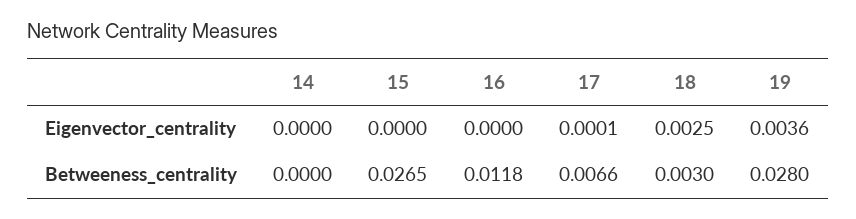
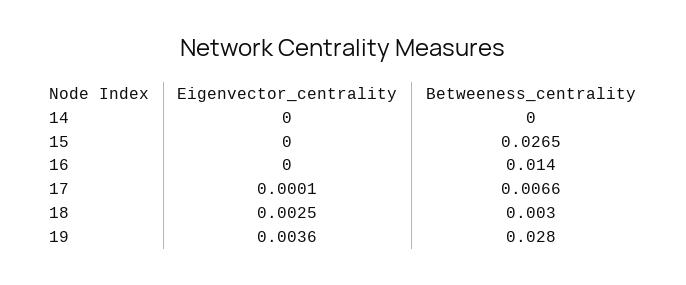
  {
    "14": {
      "Eigenvector_centrality": 0,
      "Betweeness_centrality": 0
    },
    "15": {
      "Eigenvector_centrality": 0,
      "Betweeness_centrality": 0.0265
    },
    "16": {
      "Eigenvector_centrality": 0,
-     "Betweeness_centrality": 0.0118
+     "Betweeness_centrality": 0.014
    },
    "17": {
      "Eigenvector_centrality": 0.0001,
      "Betweeness_centrality": 0.0066
    },
    "18": {
      "Eigenvector_centrality": 0.0025,
      "Betweeness_centrality": 0.003
    },
    "19": {
      "Eigenvector_centrality": 0.0036,
      "Betweeness_centrality": 0.028
    }
  }

